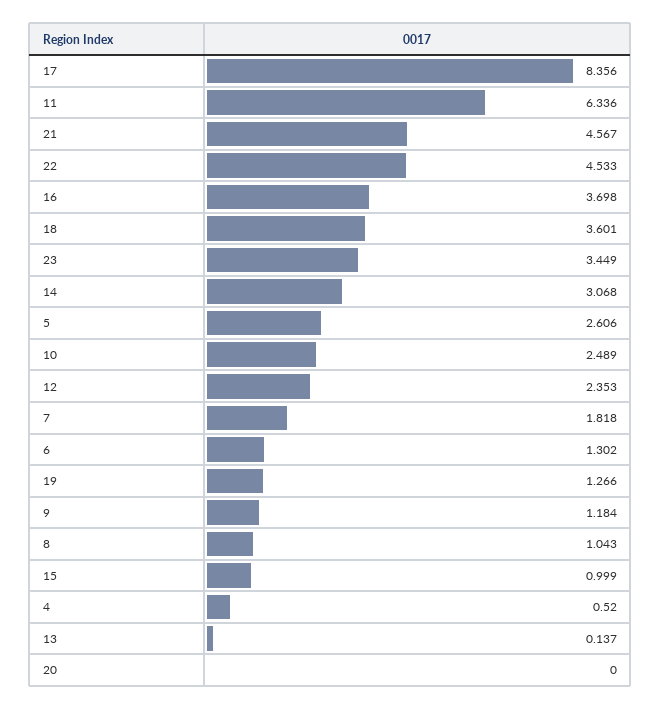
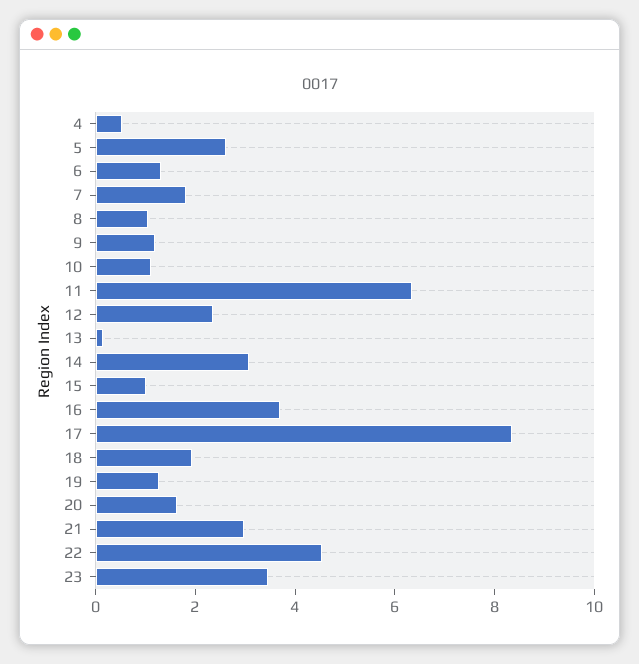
  {
    "17": 8.356,
    "11": 6.336,
-   "21": 4.567,
+   "21": 3,
    "22": 4.533,
    "16": 3.698,
-   "18": 3.601,
+   "18": 2,
    "23": 3.449,
    "14": 3.068,
    "5": 2.606,
-   "10": 2.489,
+   "10": 1,
    "12": 2.353,
    "7": 1.818,
    "6": 1.302,
    "19": 1.266,
    "9": 1.184,
    "8": 1.043,
    "15": 0.999,
    "4": 0.52,
    "13": 0.137,
-   "20": 0
+   "20": 1.5
  }

